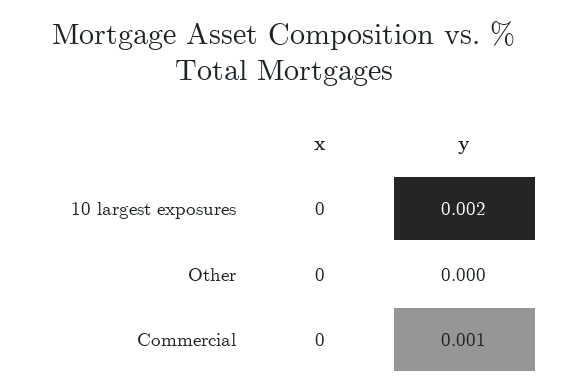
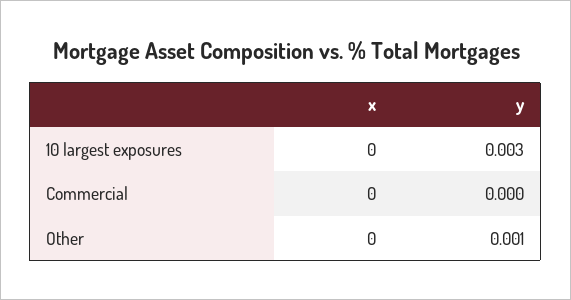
  {
    "x": {
      "10 largest exposures": 0,
      "Other": 0,
      "Commercial": 0
    },
    "y": {
-     "10 largest exposures": 0.002,
+     "10 largest exposures": 0.003,
-     "Other": 0,
+     "Other": 0.001,
-     "Commercial": 0.001
+     "Commercial": 0
    }
  }

